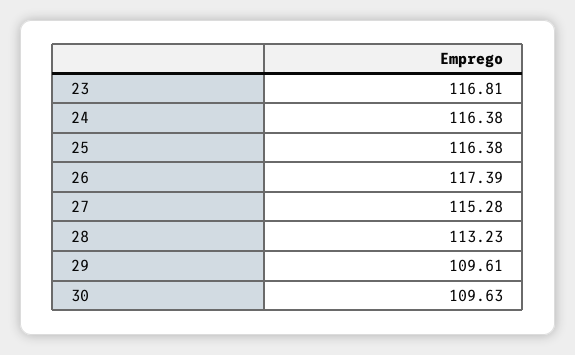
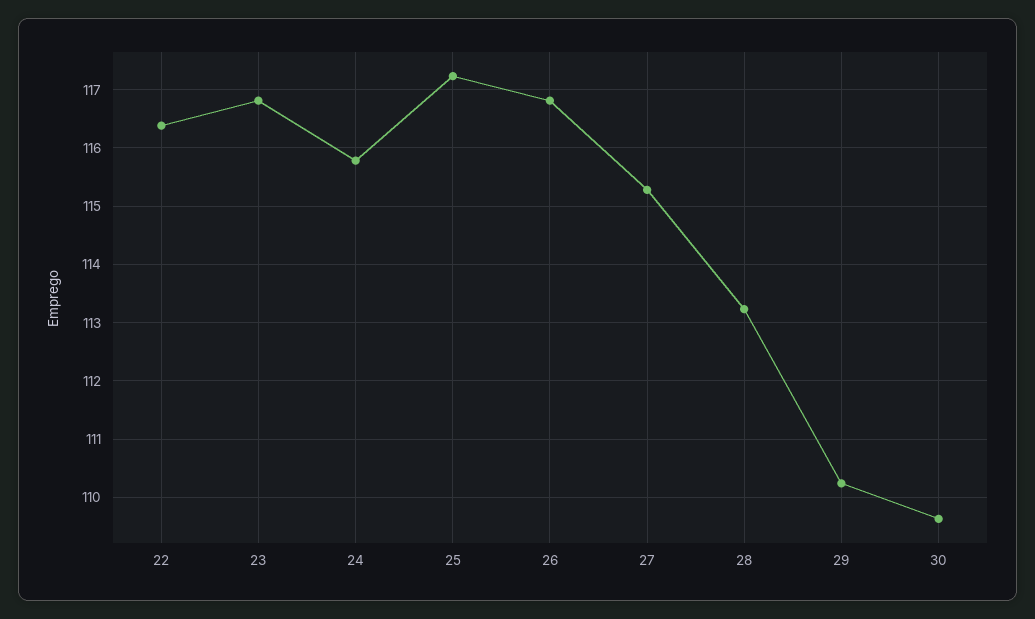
  {
    "23": 116.81,
-   "24": 116.38,
+   "24": 115.8,
-   "25": 116.38,
+   "25": 117.2,
-   "26": 117.39,
+   "26": 116.8,
    "27": 115.28,
    "28": 113.23,
-   "29": 109.61,
+   "29": 110.2,
-   "30": 109.63
+   "30": 109.63,
+   "22": 116.4
  }

